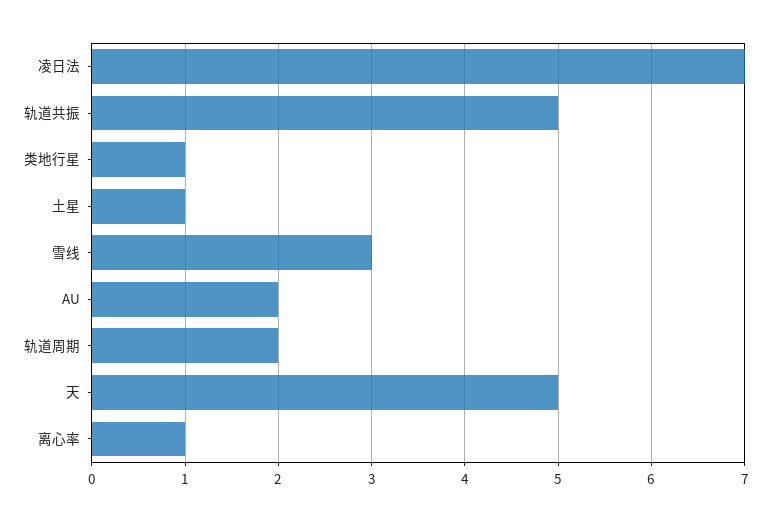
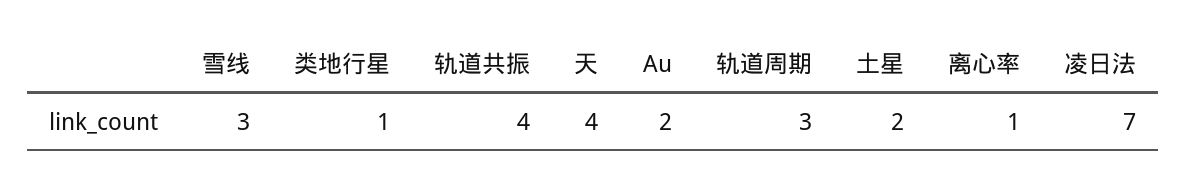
  {
    "凌日法": 7,
-   "轨道共振": 5,
+   "轨道共振": 4,
    "类地行星": 1,
-   "土星": 1,
+   "土星": 2,
    "雪线": 3,
    "AU": 2,
-   "轨道周期": 2,
+   "轨道周期": 3,
-   "天": 5,
+   "天": 4,
    "离心率": 1
  }

